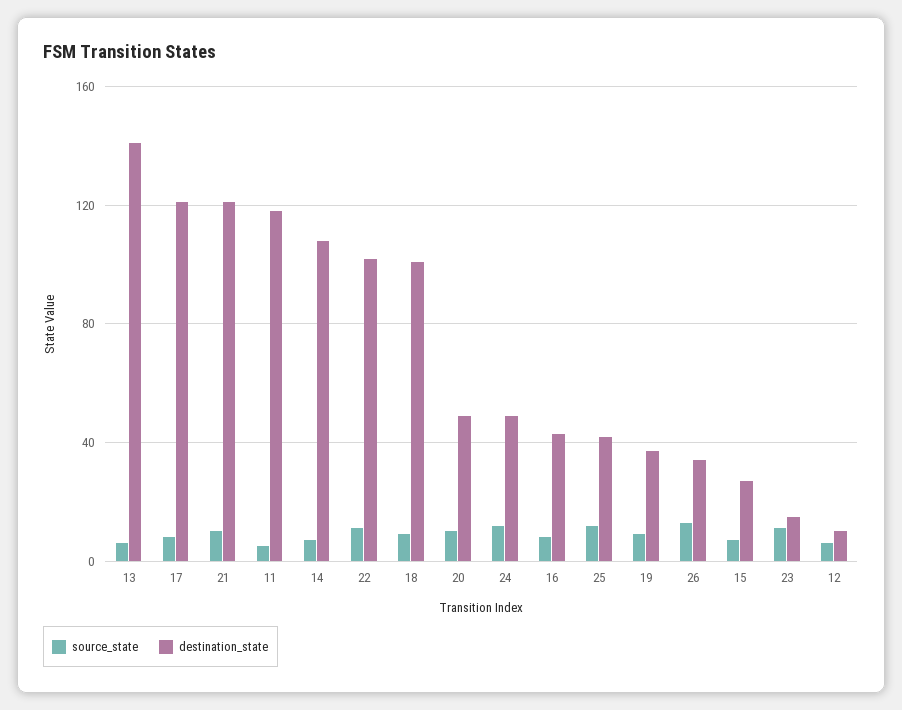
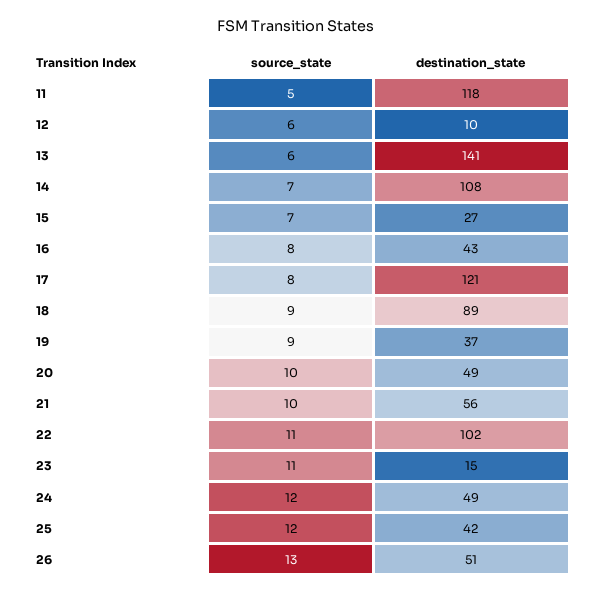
  {
    "source_state": {
      "13": 6,
      "17": 8,
      "21": 10,
      "11": 5,
      "14": 7,
      "22": 11,
      "18": 9,
      "20": 10,
      "24": 12,
      "16": 8,
      "25": 12,
      "19": 9,
      "26": 13,
      "15": 7,
      "23": 11,
      "12": 6
    },
    "destination_state": {
      "13": 141,
      "17": 121,
-     "21": 120,
+     "21": 56,
      "11": 118,
      "14": 108,
      "22": 102,
-     "18": 100,
+     "18": 89,
      "20": 49,
      "24": 49,
      "16": 43,
      "25": 42,
      "19": 37,
-     "26": 35,
+     "26": 51,
      "15": 27,
      "23": 15,
      "12": 10
    }
  }

